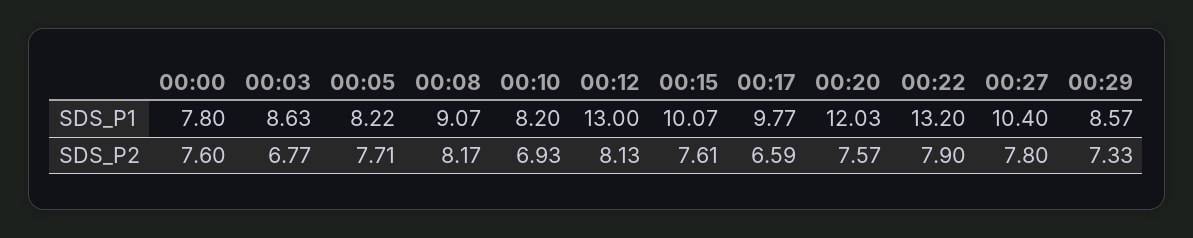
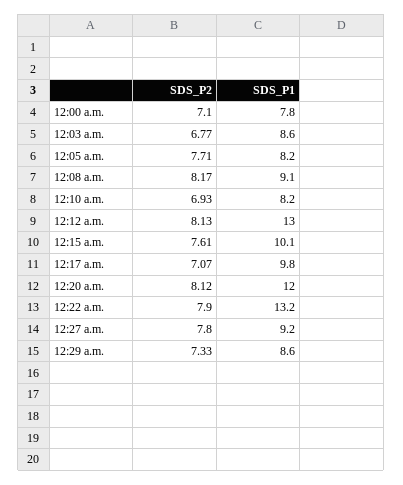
  {
    "00:00": {
      "SDS_P1": 7.8,
-     "SDS_P2": 7.6
+     "SDS_P2": 7.1
    },
    "00:03": {
      "SDS_P1": 8.63,
      "SDS_P2": 6.77
    },
    "00:05": {
      "SDS_P1": 8.22,
      "SDS_P2": 7.71
    },
    "00:08": {
      "SDS_P1": 9.07,
      "SDS_P2": 8.17
    },
    "00:10": {
      "SDS_P1": 8.2,
      "SDS_P2": 6.93
    },
    "00:12": {
      "SDS_P1": 13,
      "SDS_P2": 8.13
    },
    "00:15": {
      "SDS_P1": 10.07,
      "SDS_P2": 7.61
    },
    "00:17": {
      "SDS_P1": 9.77,
-     "SDS_P2": 6.59
+     "SDS_P2": 7.07
    },
    "00:20": {
      "SDS_P1": 12.03,
-     "SDS_P2": 7.57
+     "SDS_P2": 8.12
    },
    "00:22": {
      "SDS_P1": 13.2,
      "SDS_P2": 7.9
    },
    "00:27": {
-     "SDS_P1": 10.4,
+     "SDS_P1": 9.2,
      "SDS_P2": 7.8
    },
    "00:29": {
      "SDS_P1": 8.57,
      "SDS_P2": 7.33
    }
  }

